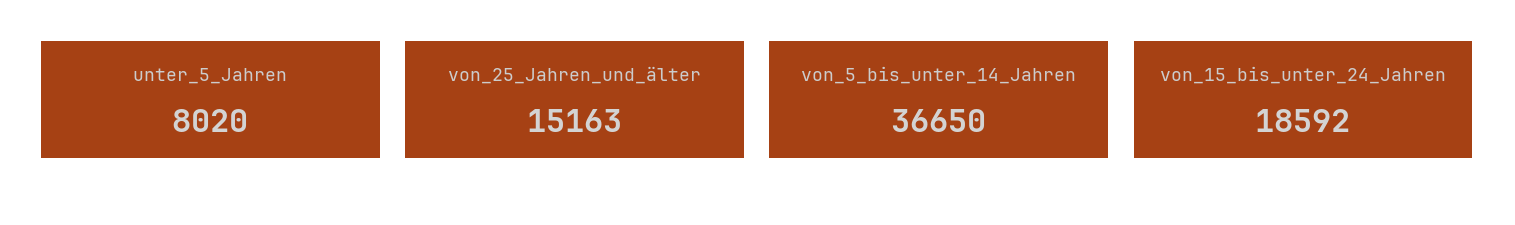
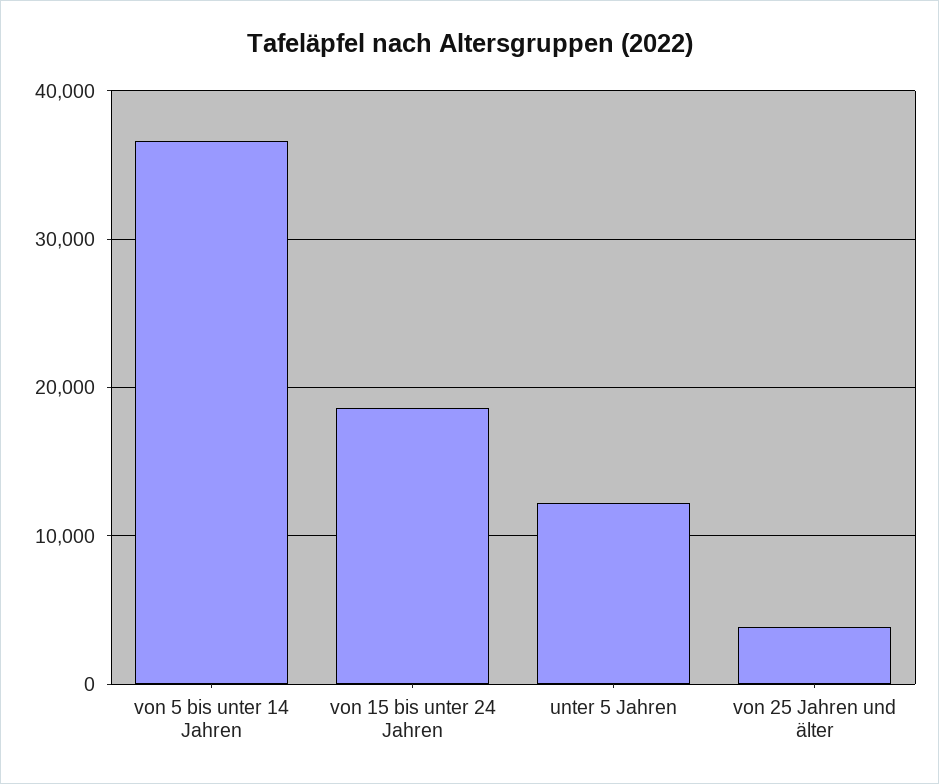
  {
-   "unter_5_Jahren": 8020,
+   "unter_5_Jahren": 12000,
-   "von_25_Jahren_und_älter": 15163,
+   "von_25_Jahren_und_älter": 4000,
    "von_5_bis_unter_14_Jahren": 36650,
    "von_15_bis_unter_24_Jahren": 18592
  }

